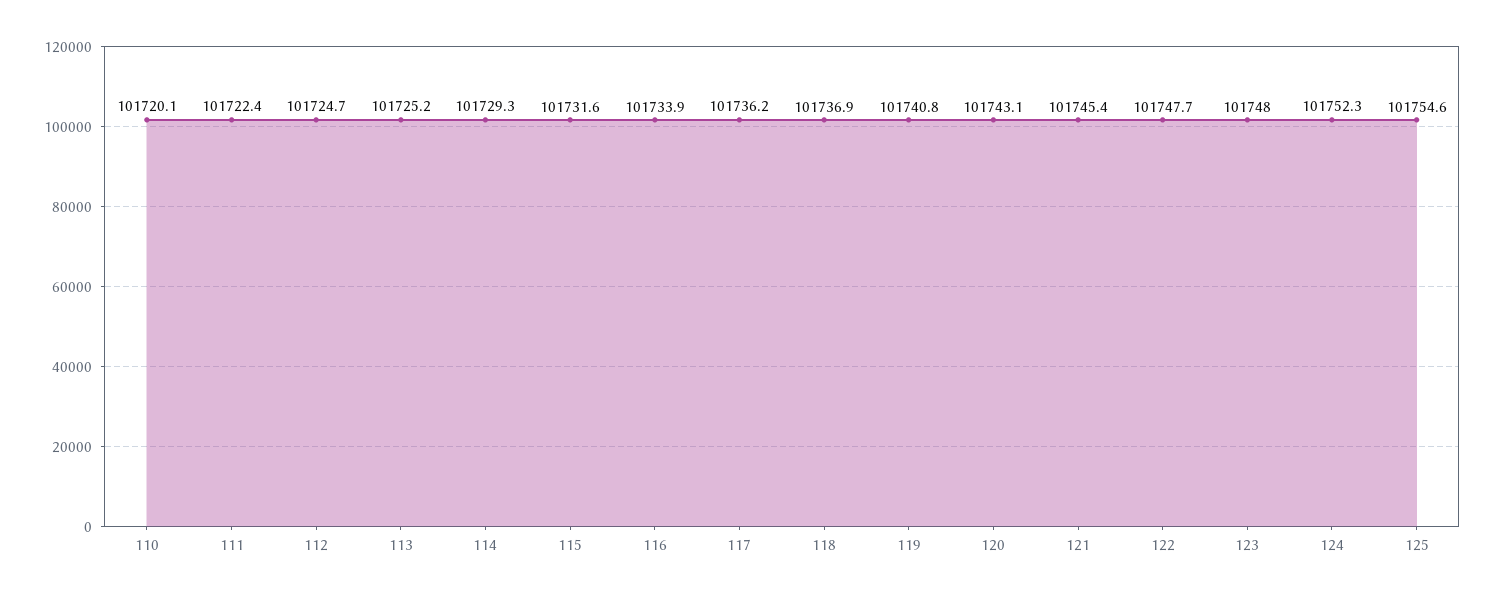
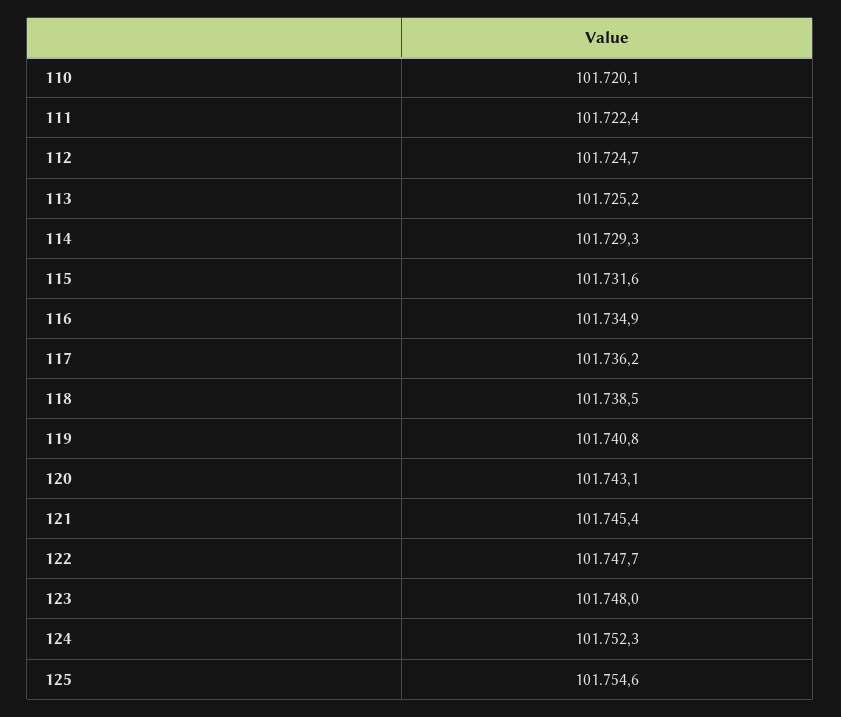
  {
    "110": 101720.1,
    "111": 101722.4,
    "112": 101724.7,
    "113": 101725.2,
    "114": 101729.3,
    "115": 101731.6,
-   "116": 101733.9,
+   "116": 101734.9,
    "117": 101736.2,
-   "118": 101736.9,
+   "118": 101738.5,
    "119": 101740.8,
    "120": 101743.1,
    "121": 101745.4,
    "122": 101747.7,
    "123": 101748,
    "124": 101752.3,
    "125": 101754.6
  }

